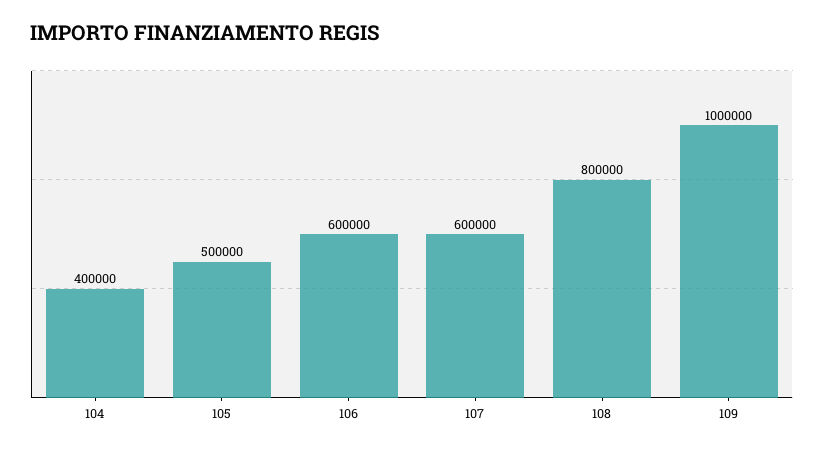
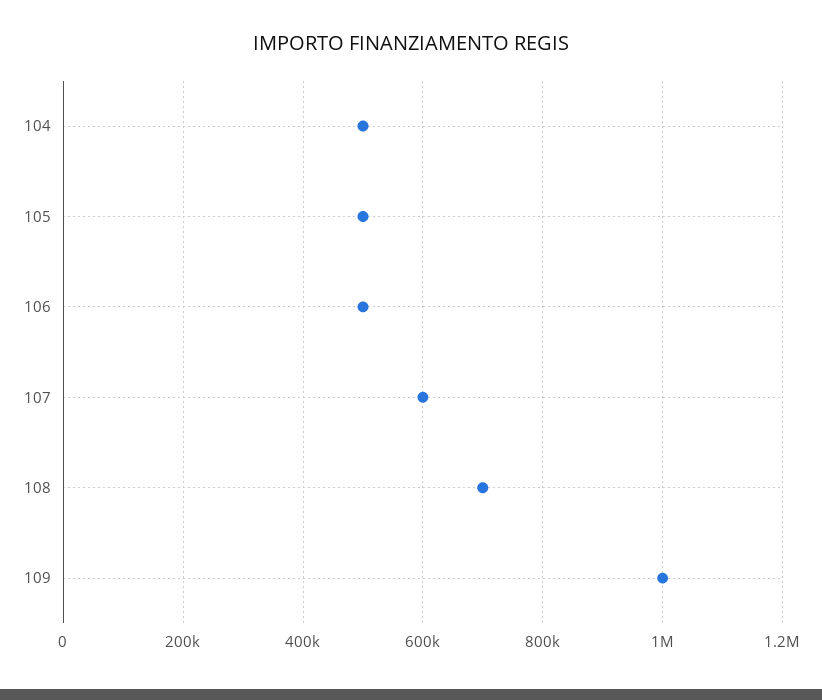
  {
-   "104": 400000,
+   "104": 500000,
    "105": 500000,
-   "106": 600000,
+   "106": 500000,
    "107": 600000,
-   "108": 800000,
+   "108": 700000,
    "109": 1000000
  }

